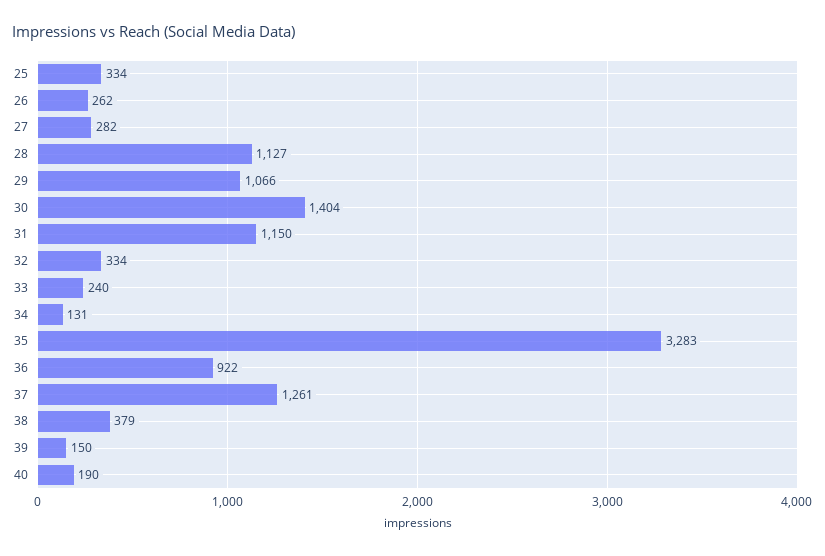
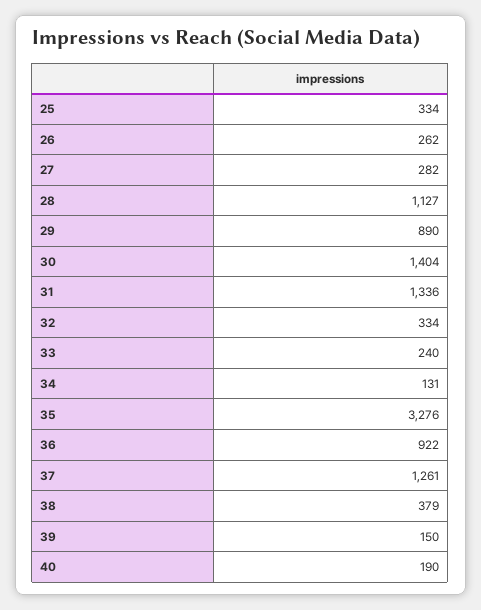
  {
    "25": 334,
    "26": 262,
    "27": 282,
    "28": 1127,
-   "29": 1066,
+   "29": 890,
    "30": 1404,
-   "31": 1150,
+   "31": 1336,
    "32": 334,
    "33": 240,
    "34": 131,
-   "35": 3283,
+   "35": 3276,
    "36": 922,
    "37": 1261,
    "38": 379,
    "39": 150,
    "40": 190
  }

